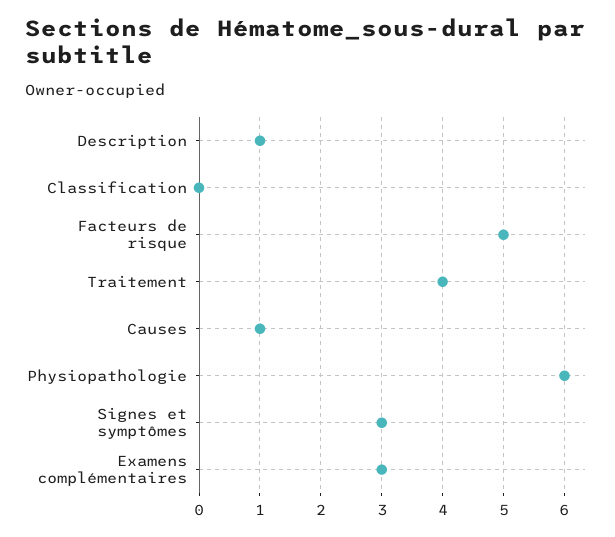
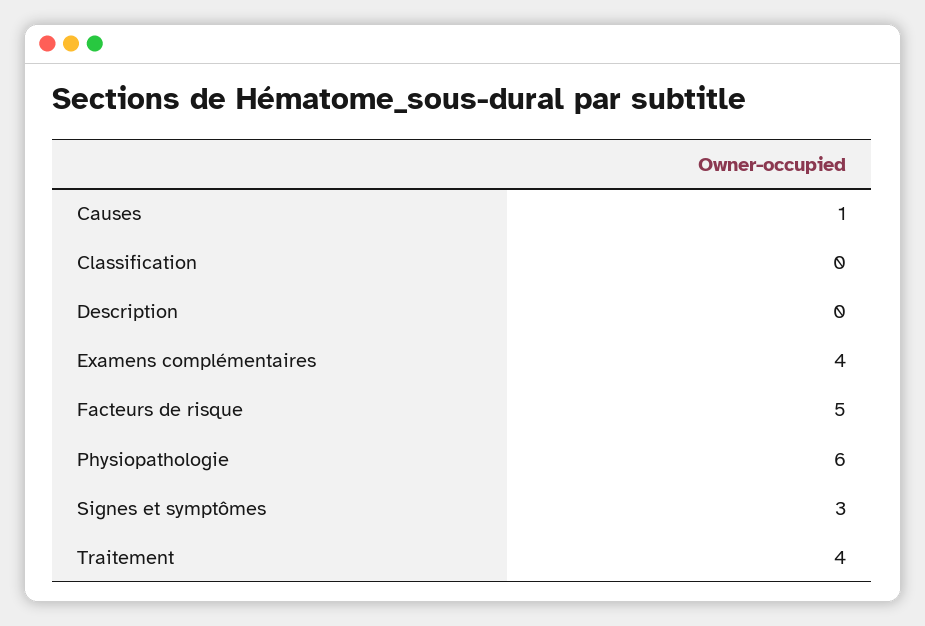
  {
-   "Description": 1,
+   "Description": 0,
    "Classification": 0,
    "Facteurs de risque": 5,
    "Traitement": 4,
    "Causes": 1,
    "Physiopathologie": 6,
    "Signes et symptômes": 3,
-   "Examens complémentaires": 3
+   "Examens complémentaires": 4
  }

